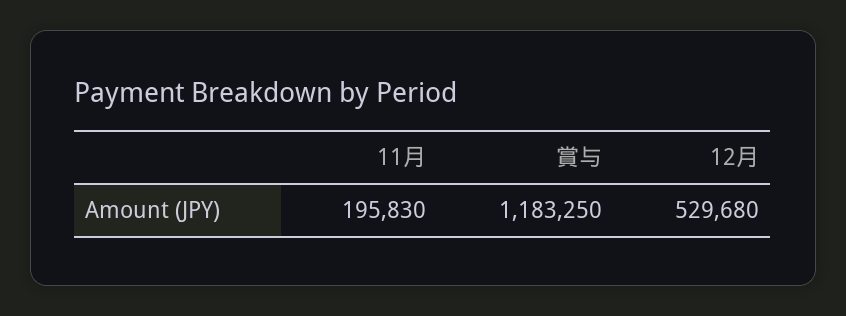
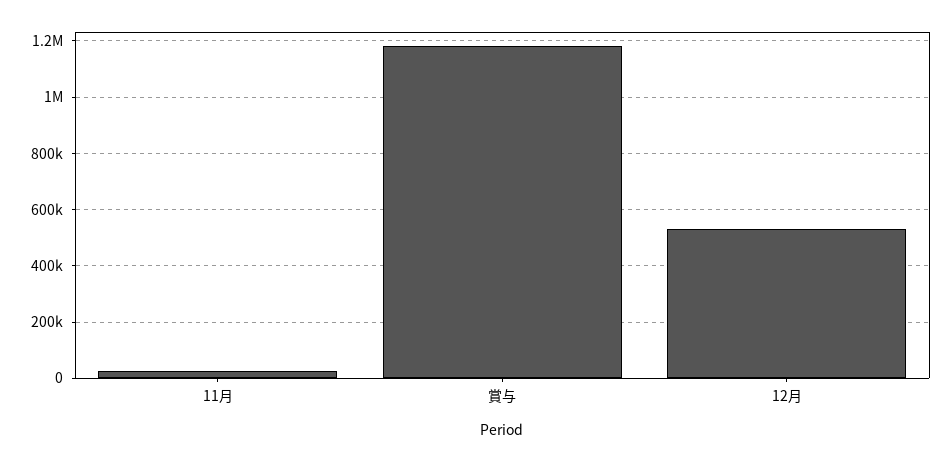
  {
-   "11月": 195830,
+   "11月": 25000,
    "賞与": 1183250,
    "12月": 529680
  }

